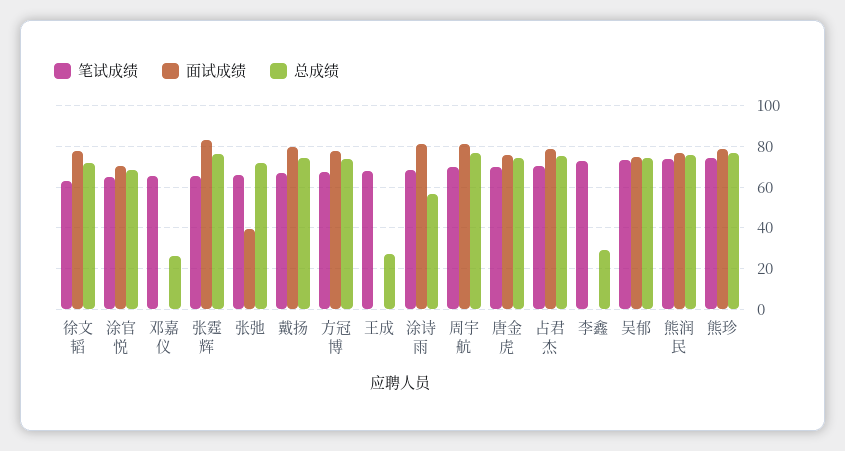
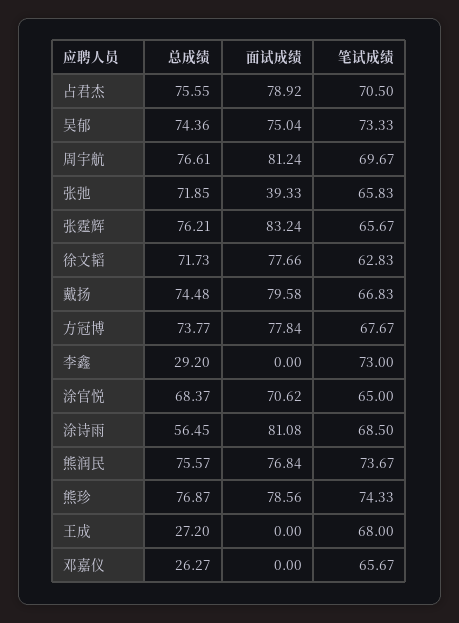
  {
    "笔试成绩": {
      "徐文韬": 62.83,
      "涂官悦": 65,
      "邓嘉仪": 65.67,
      "张霆辉": 65.67,
      "张弛": 65.83,
      "戴扬": 66.83,
      "方冠博": 67.67,
      "王成": 68,
      "涂诗雨": 68.5,
      "周宇航": 69.67,
-     "唐金虎": 70,
      "占君杰": 70.5,
      "李鑫": 73,
      "吴郁": 73.33,
      "熊润民": 73.67,
      "熊珍": 74.33
    },
    "面试成绩": {
      "徐文韬": 77.66,
      "涂官悦": 70.62,
      "邓嘉仪": 0,
      "张霆辉": 83.24,
      "张弛": 39.33,
      "戴扬": 79.58,
      "方冠博": 77.84,
      "王成": 0,
      "涂诗雨": 81.08,
      "周宇航": 81.24,
-     "唐金虎": 75,
      "占君杰": 78.92,
      "李鑫": 0,
      "吴郁": 75.04,
      "熊润民": 76.84,
      "熊珍": 78.56
    },
    "总成绩": {
      "徐文韬": 71.73,
      "涂官悦": 68.37,
      "邓嘉仪": 26.27,
      "张霆辉": 76.21,
      "张弛": 71.85,
      "戴扬": 74.48,
      "方冠博": 73.77,
      "王成": 27.2,
      "涂诗雨": 56.45,
      "周宇航": 76.61,
-     "唐金虎": 75,
      "占君杰": 75.55,
      "李鑫": 29.2,
      "吴郁": 74.36,
      "熊润民": 75.57,
      "熊珍": 76.87
    }
  }

